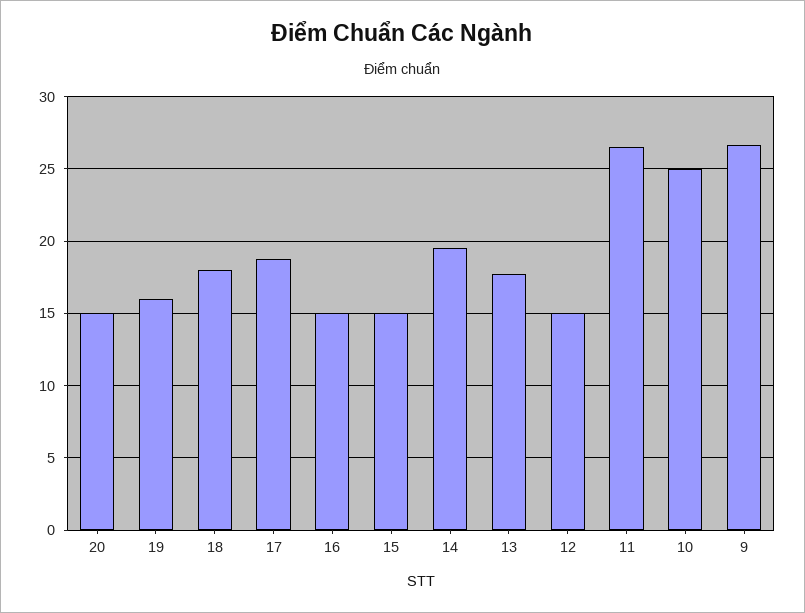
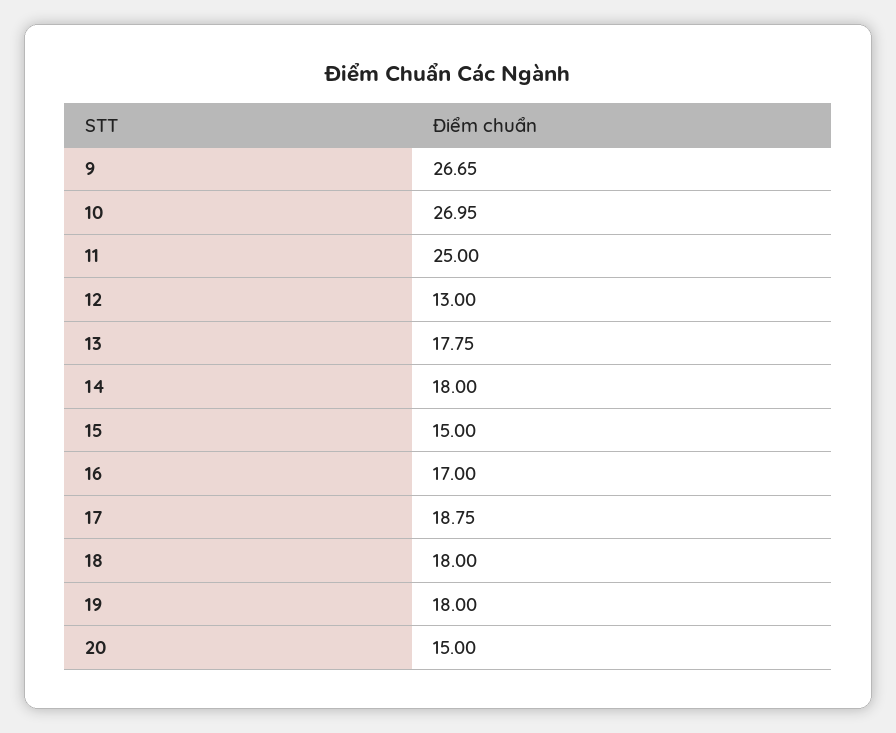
  {
    "20": 15,
-   "19": 16,
+   "19": 18,
    "18": 18,
    "17": 18.75,
-   "16": 15,
+   "16": 17,
    "15": 15,
-   "14": 19.5,
+   "14": 18,
    "13": 17.75,
-   "12": 15,
+   "12": 13,
-   "11": 26.5,
+   "11": 25,
-   "10": 25,
+   "10": 26.95,
    "9": 26.65
  }

